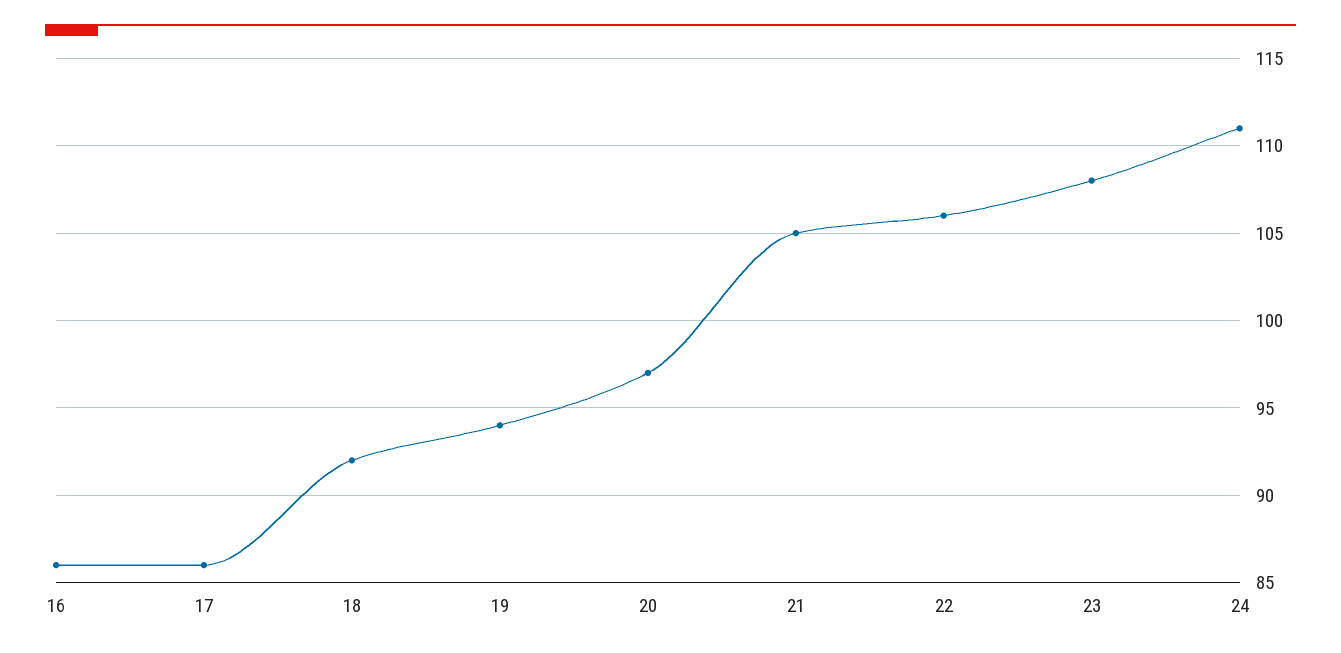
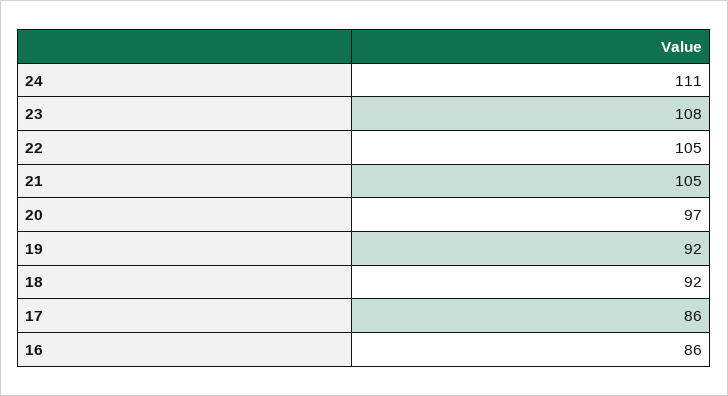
  {
    "16": 86,
    "17": 86,
    "18": 92,
-   "19": 94,
+   "19": 92,
    "20": 97,
    "21": 105,
-   "22": 106,
+   "22": 105,
    "23": 108,
    "24": 111
  }

